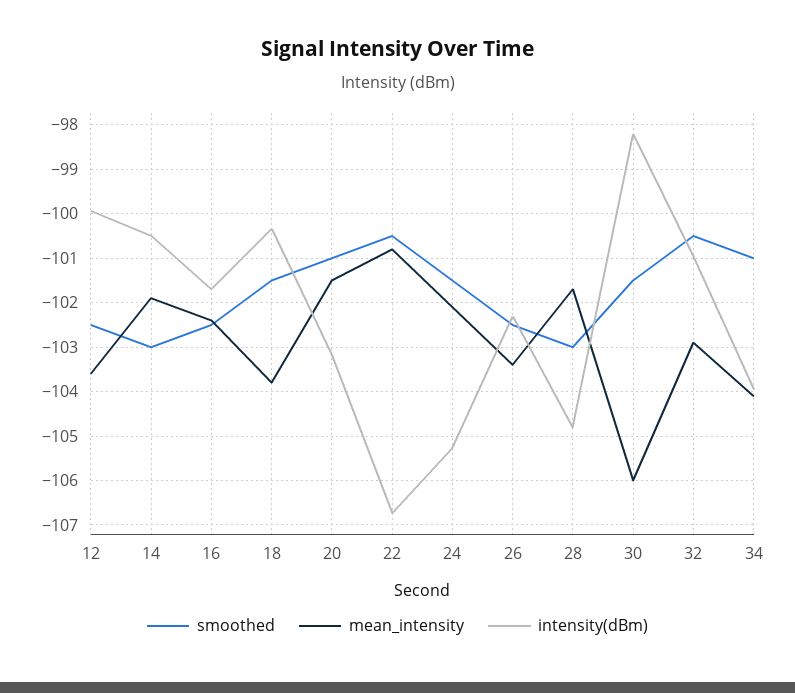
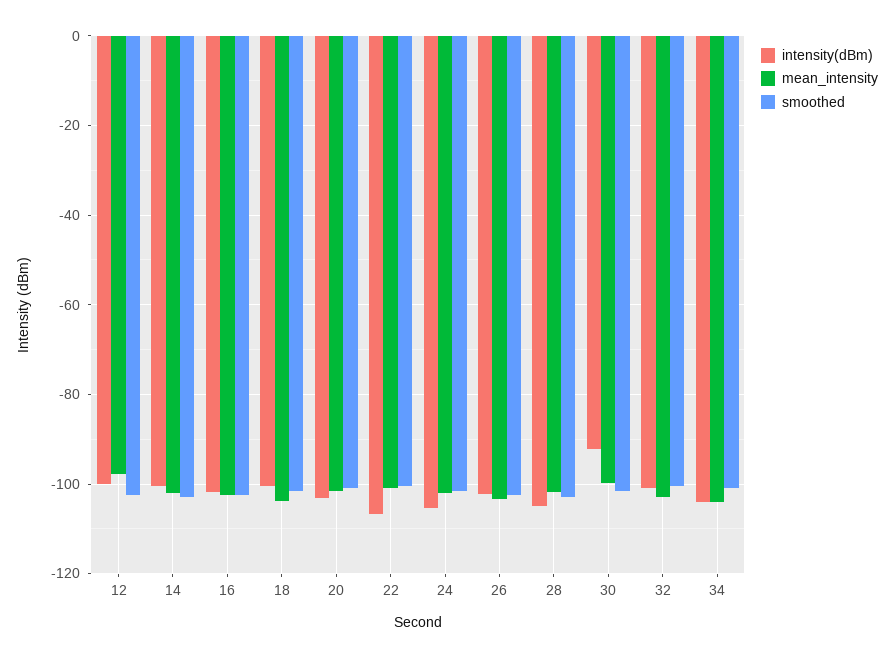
  {
    "smoothed": {
      "12": -102.6,
      "14": -103,
      "16": -102.6,
      "18": -101.6,
      "20": -101,
      "22": -100.6,
      "24": -101.6,
      "26": -102.6,
      "28": -103,
      "30": -101.6,
      "32": -100.6,
      "34": -101
    },
    "mean_intensity": {
-     "12": -103.6,
+     "12": -98,
      "14": -102,
      "16": -102.4,
      "18": -103.8,
      "20": -101.6,
      "22": -100.8,
      "24": -102.2,
      "26": -103.4,
      "28": -101.8,
-     "30": -106,
+     "30": -100,
      "32": -103,
      "34": -104.2
    },
    "intensity(dBm)": {
      "12": -100,
      "14": -100.6,
      "16": -101.8,
      "18": -100.4,
      "20": -103.2,
      "22": -106.8,
      "24": -105.2,
      "26": -102.4,
      "28": -104.8,
-     "30": -98.2,
+     "30": -92,
      "32": -101,
      "34": -104
    }
  }

